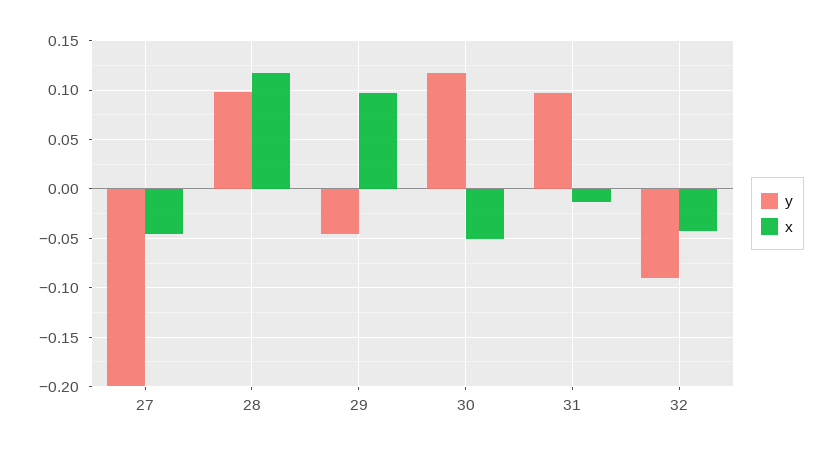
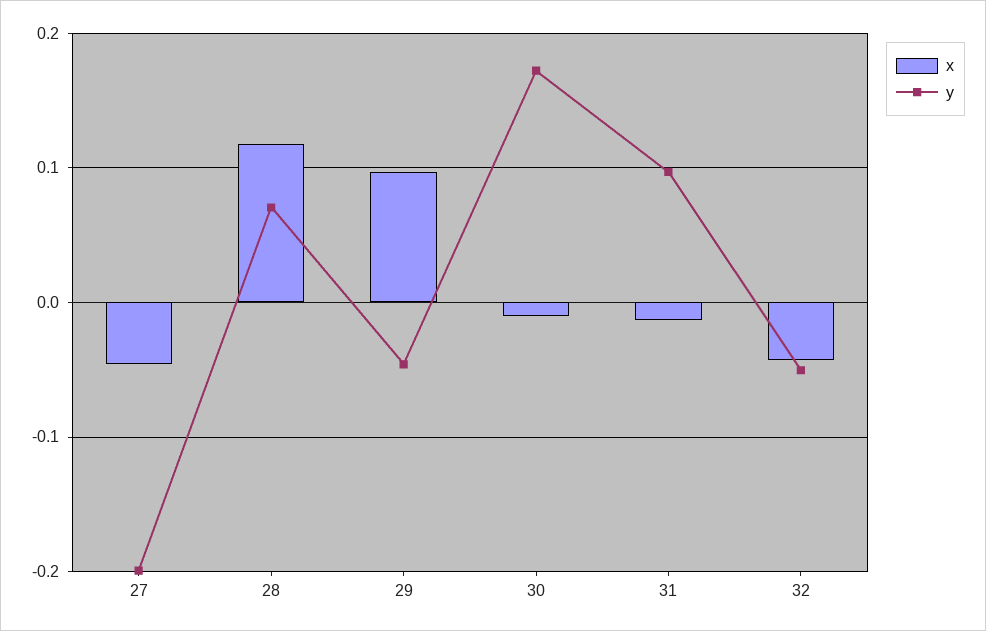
  {
    "y": {
      "27": -0.2,
-     "28": 0.1,
+     "28": 0.07,
      "29": -0.05,
-     "30": 0.12,
+     "30": 0.17,
      "31": 0.1,
-     "32": -0.09
+     "32": -0.05
    },
    "x": {
      "27": -0.05,
      "28": 0.12,
      "29": 0.1,
-     "30": -0.05,
+     "30": -0.01,
      "31": -0.01,
      "32": -0.04
    }
  }

